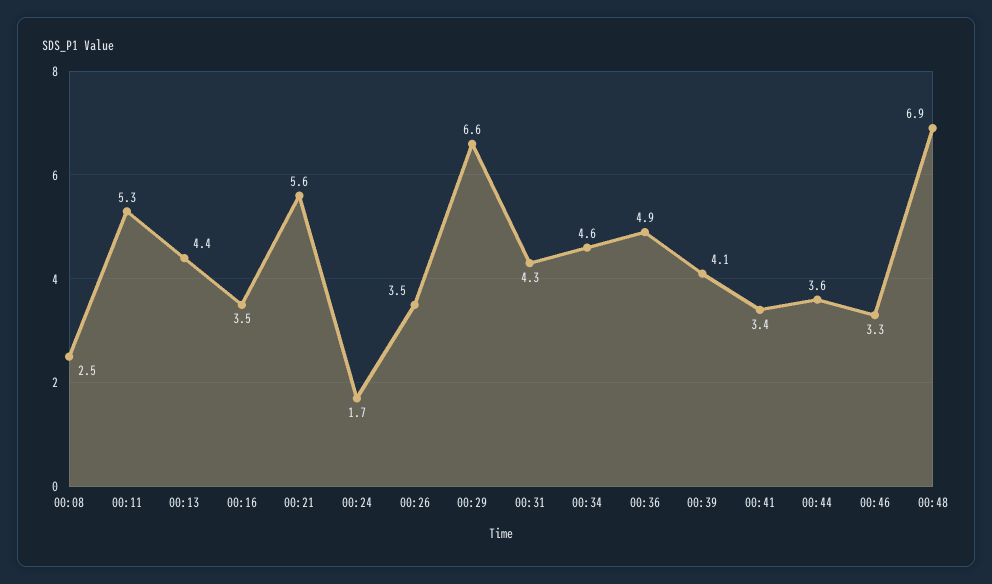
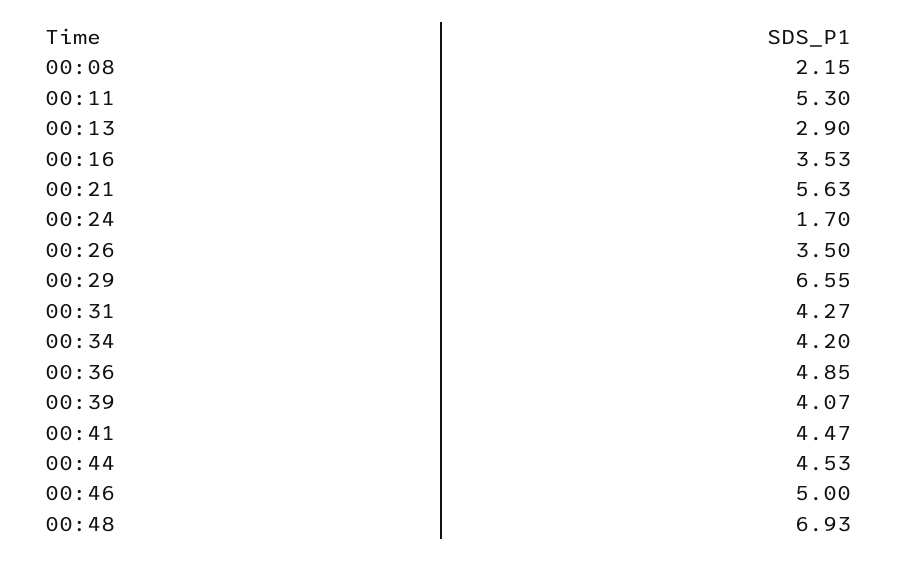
  {
-   "00:08": 2.5,
+   "00:08": 2.15,
    "00:11": 5.3,
-   "00:13": 4.4,
+   "00:13": 2.9,
    "00:16": 3.53,
    "00:21": 5.63,
    "00:24": 1.7,
    "00:26": 3.5,
    "00:29": 6.55,
    "00:31": 4.27,
-   "00:34": 4.6,
+   "00:34": 4.2,
    "00:36": 4.85,
    "00:39": 4.07,
-   "00:41": 3.4,
+   "00:41": 4.47,
-   "00:44": 3.6,
+   "00:44": 4.53,
-   "00:46": 3.3,
+   "00:46": 5,
    "00:48": 6.93
  }

